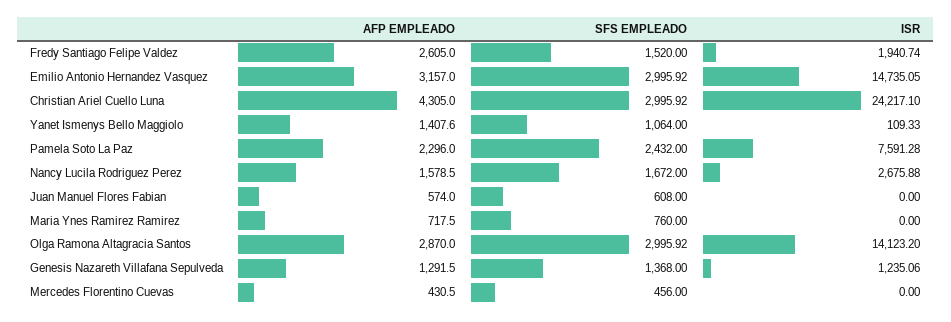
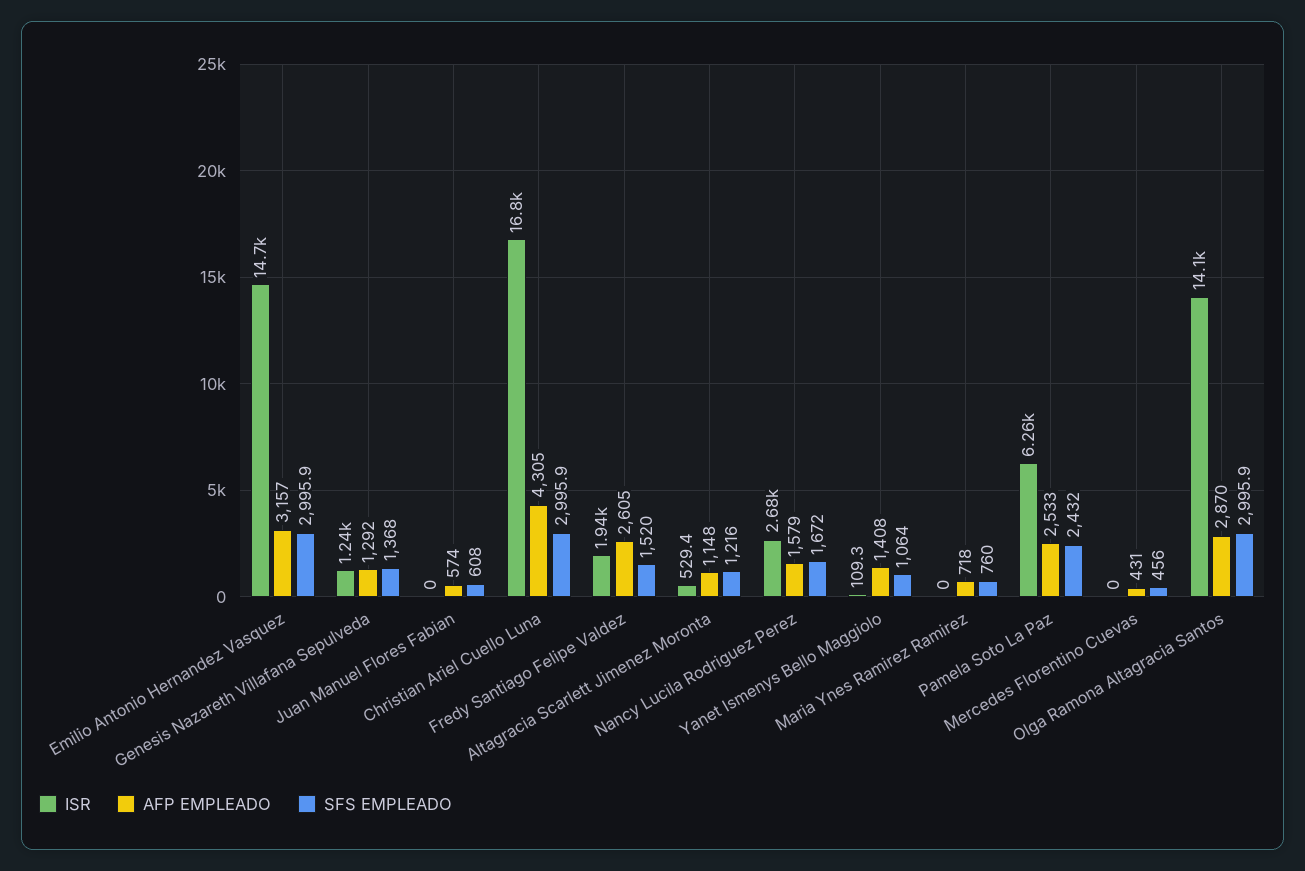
  {
    "AFP EMPLEADO": {
      "Fredy Santiago Felipe Valdez": 2605,
      "Emilio Antonio Hernandez Vasquez": 3157,
      "Christian Ariel Cuello Luna": 4305,
      "Yanet Ismenys Bello Maggiolo": 1407.6,
-     "Pamela Soto La Paz": 2296,
+     "Pamela Soto La Paz": 2533,
      "Nancy Lucila Rodriguez Perez": 1578.5,
      "Juan Manuel Flores Fabian": 574,
      "Maria Ynes Ramirez Ramirez": 717.5,
      "Olga Ramona Altagracia Santos": 2870,
      "Genesis Nazareth Villafana Sepulveda": 1291.5,
-     "Mercedes Florentino Cuevas": 430.5
+     "Mercedes Florentino Cuevas": 430.5,
+     "Altagracia Scarlett Jimenez Moronta": 1148
    },
    "SFS EMPLEADO": {
      "Fredy Santiago Felipe Valdez": 1520,
      "Emilio Antonio Hernandez Vasquez": 2995.92,
      "Christian Ariel Cuello Luna": 2995.92,
      "Yanet Ismenys Bello Maggiolo": 1064,
      "Pamela Soto La Paz": 2432,
      "Nancy Lucila Rodriguez Perez": 1672,
      "Juan Manuel Flores Fabian": 608,
      "Maria Ynes Ramirez Ramirez": 760,
      "Olga Ramona Altagracia Santos": 2995.92,
      "Genesis Nazareth Villafana Sepulveda": 1368,
-     "Mercedes Florentino Cuevas": 456
+     "Mercedes Florentino Cuevas": 456,
+     "Altagracia Scarlett Jimenez Moronta": 1216
    },
    "ISR": {
      "Fredy Santiago Felipe Valdez": 1940.74,
      "Emilio Antonio Hernandez Vasquez": 14735.05,
-     "Christian Ariel Cuello Luna": 24217.1,
+     "Christian Ariel Cuello Luna": 16800,
      "Yanet Ismenys Bello Maggiolo": 109.33,
-     "Pamela Soto La Paz": 7591.28,
+     "Pamela Soto La Paz": 6260,
      "Nancy Lucila Rodriguez Perez": 2675.88,
      "Juan Manuel Flores Fabian": 0,
      "Maria Ynes Ramirez Ramirez": 0,
      "Olga Ramona Altagracia Santos": 14123.2,
      "Genesis Nazareth Villafana Sepulveda": 1235.06,
-     "Mercedes Florentino Cuevas": 0
+     "Mercedes Florentino Cuevas": 0,
+     "Altagracia Scarlett Jimenez Moronta": 529.4
    }
  }

